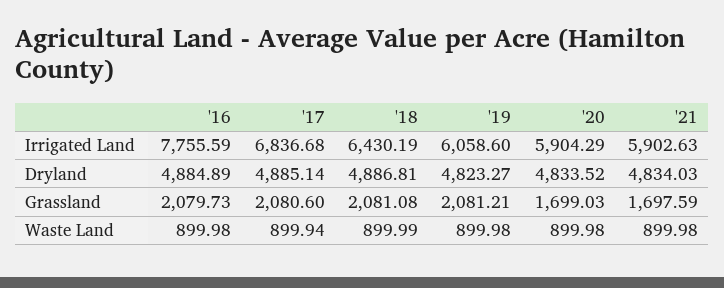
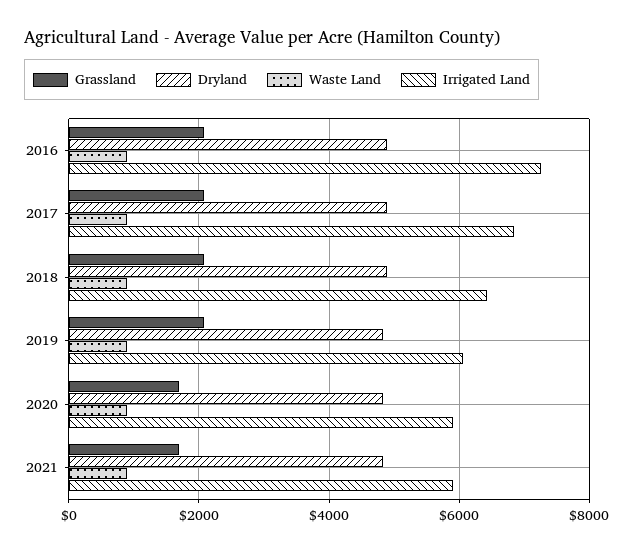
  {
    "Irrigated Land": {
-     "'16": 7755.59,
+     "'16": 7200,
      "'17": 6836.68,
      "'18": 6430.19,
      "'19": 6058.6,
      "'20": 5904.29,
      "'21": 5902.63
    },
    "Dryland": {
      "'16": 4884.89,
      "'17": 4885.14,
      "'18": 4886.81,
      "'19": 4823.27,
      "'20": 4833.52,
      "'21": 4834.03
    },
    "Grassland": {
      "'16": 2079.73,
      "'17": 2080.6,
      "'18": 2081.08,
      "'19": 2081.21,
      "'20": 1699.03,
      "'21": 1697.59
    },
    "Waste Land": {
      "'16": 899.98,
      "'17": 899.94,
      "'18": 899.99,
      "'19": 899.98,
      "'20": 899.98,
      "'21": 899.98
    }
  }

